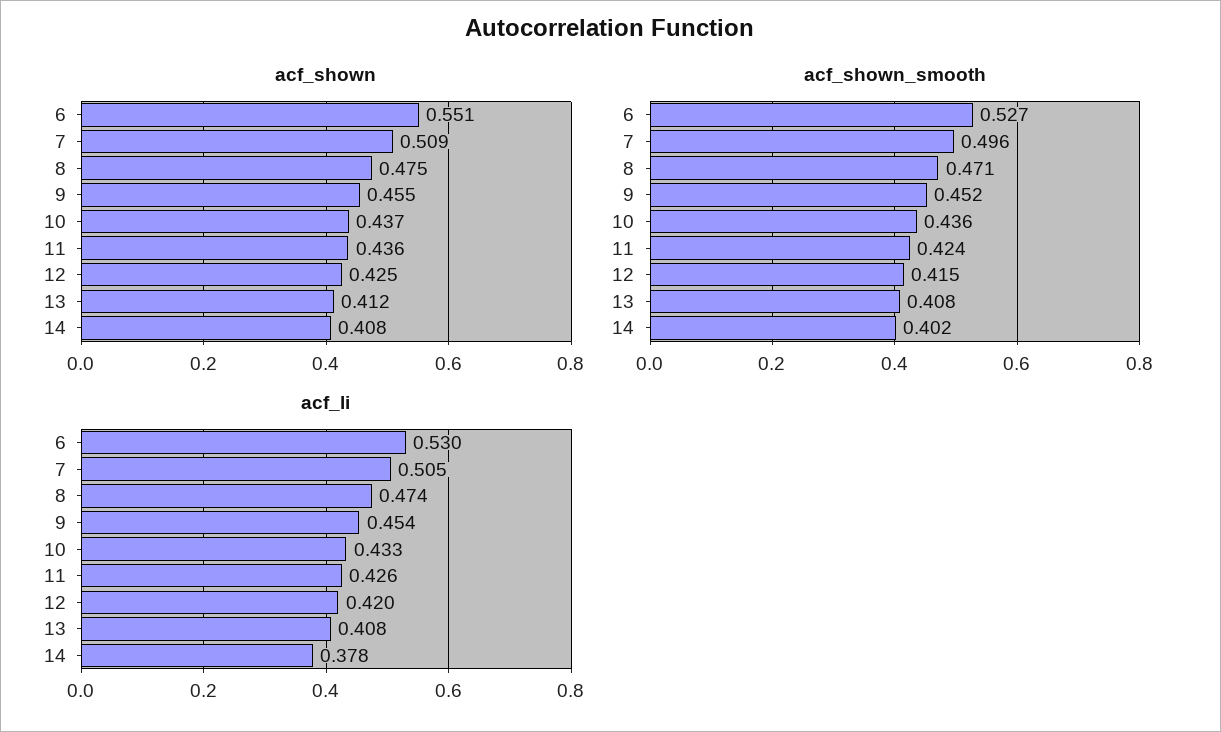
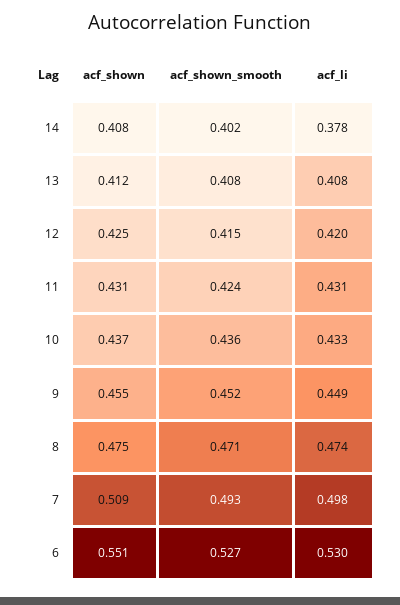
  {
    "acf_shown": {
      "6": 0.551,
      "7": 0.509,
      "8": 0.475,
      "9": 0.455,
      "10": 0.437,
-     "11": 0.436,
+     "11": 0.431,
      "12": 0.425,
      "13": 0.412,
      "14": 0.408
    },
    "acf_shown_smooth": {
      "6": 0.527,
-     "7": 0.496,
+     "7": 0.493,
      "8": 0.471,
      "9": 0.452,
      "10": 0.436,
      "11": 0.424,
      "12": 0.415,
      "13": 0.408,
      "14": 0.402
    },
    "acf_li": {
      "6": 0.53,
-     "7": 0.505,
+     "7": 0.498,
      "8": 0.474,
-     "9": 0.454,
+     "9": 0.449,
      "10": 0.433,
-     "11": 0.426,
+     "11": 0.431,
      "12": 0.42,
      "13": 0.408,
      "14": 0.378
    }
  }

